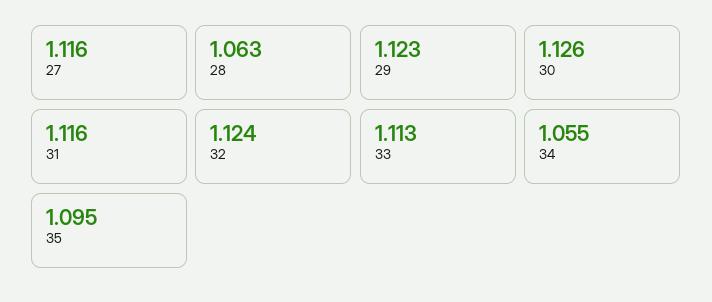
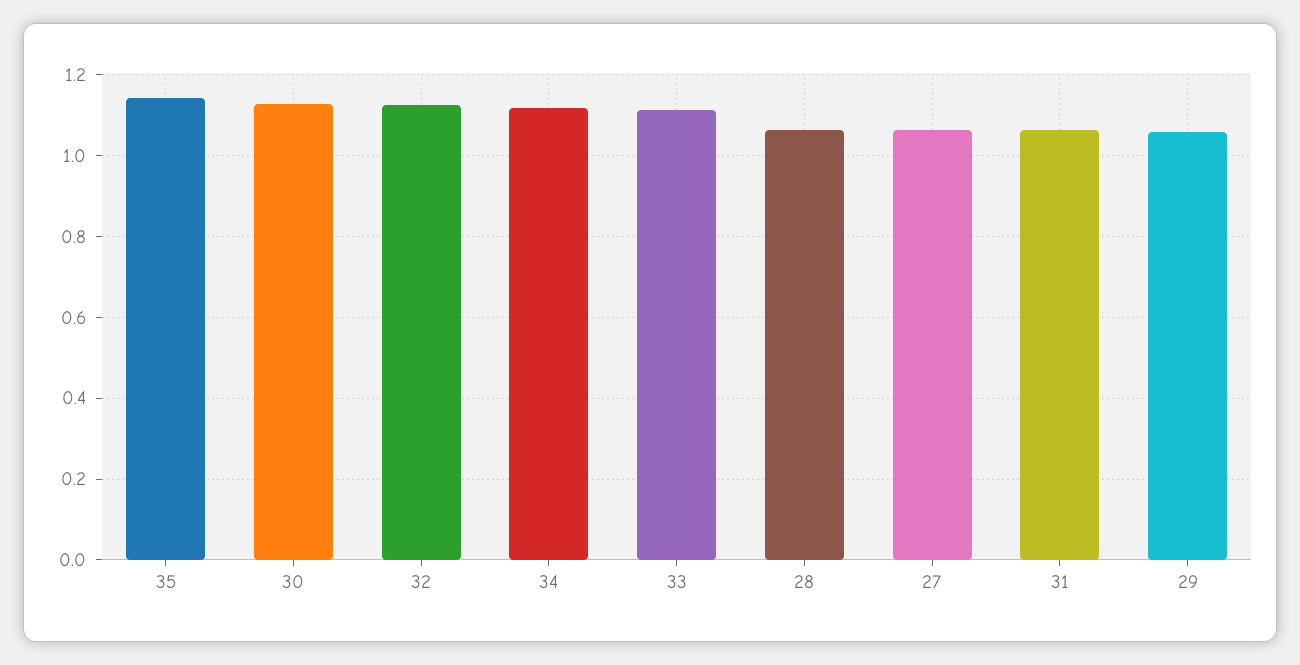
  {
-   "27": 1.116,
+   "27": 1.06,
    "28": 1.063,
-   "29": 1.123,
+   "29": 1.06,
    "30": 1.126,
-   "31": 1.116,
+   "31": 1.06,
    "32": 1.124,
    "33": 1.113,
-   "34": 1.055,
+   "34": 1.12,
-   "35": 1.095
+   "35": 1.14
  }

